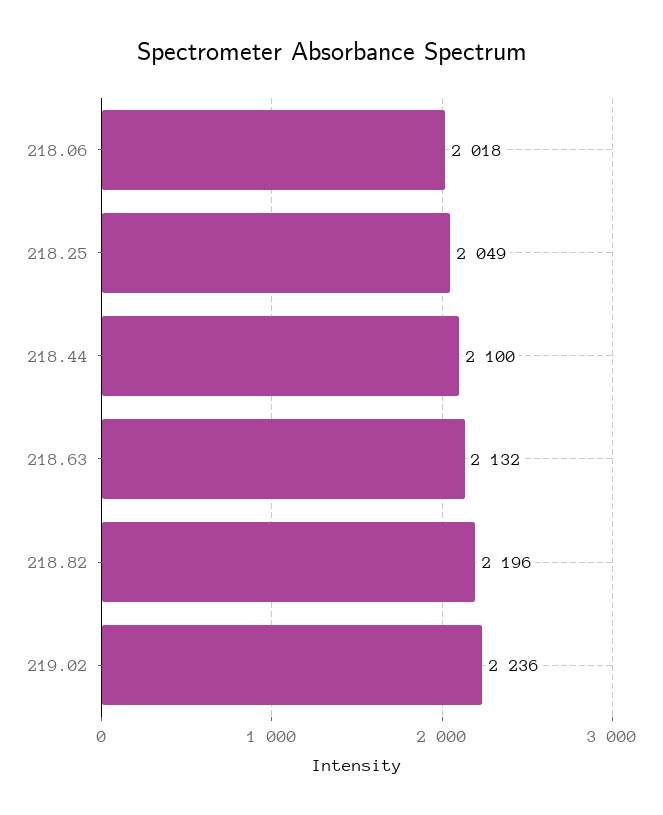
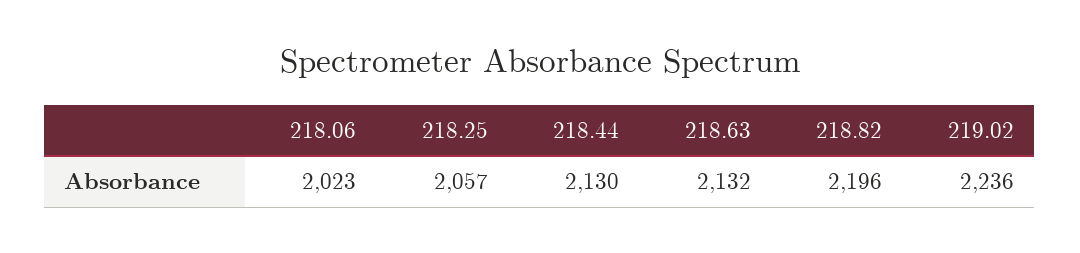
  {
-   "218.06": 2018,
+   "218.06": 2023,
-   "218.25": 2049,
+   "218.25": 2057,
-   "218.44": 2100,
+   "218.44": 2130,
    "218.63": 2132,
    "218.82": 2196,
    "219.02": 2236
  }

